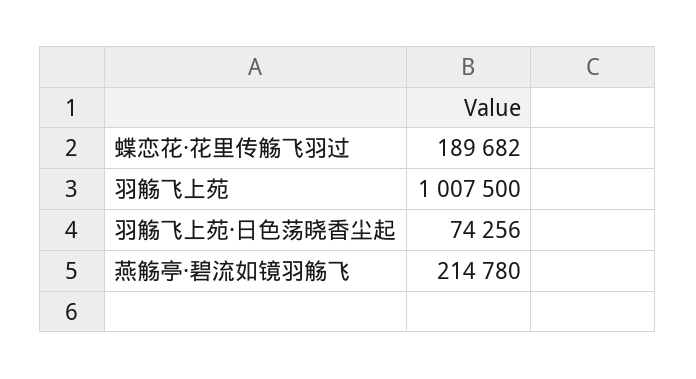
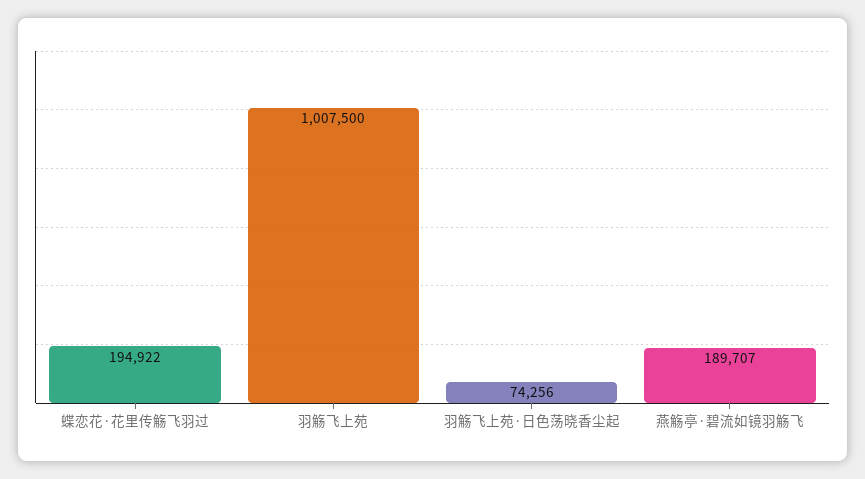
  {
-   "蝶恋花·花里传觞飞羽过": 189682,
+   "蝶恋花·花里传觞飞羽过": 194922,
    "羽觞飞上苑": 1007500,
    "羽觞飞上苑·日色荡晓香尘起": 74256,
-   "燕觞亭·碧流如镜羽觞飞": 214780
+   "燕觞亭·碧流如镜羽觞飞": 189707
  }

